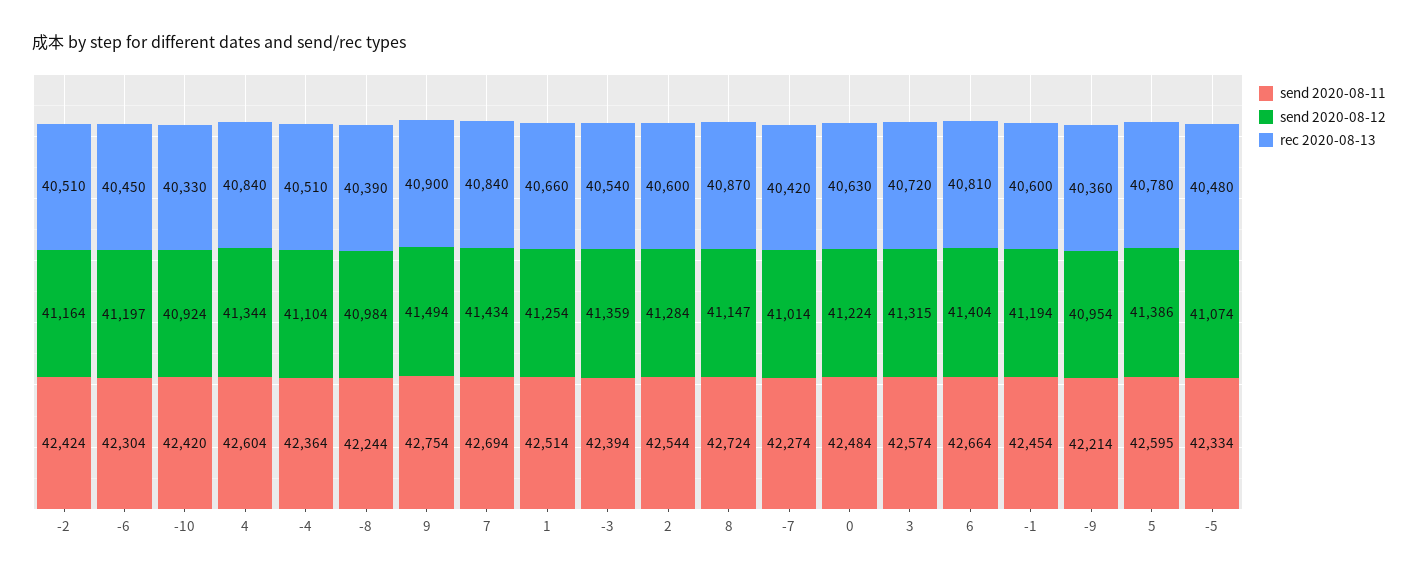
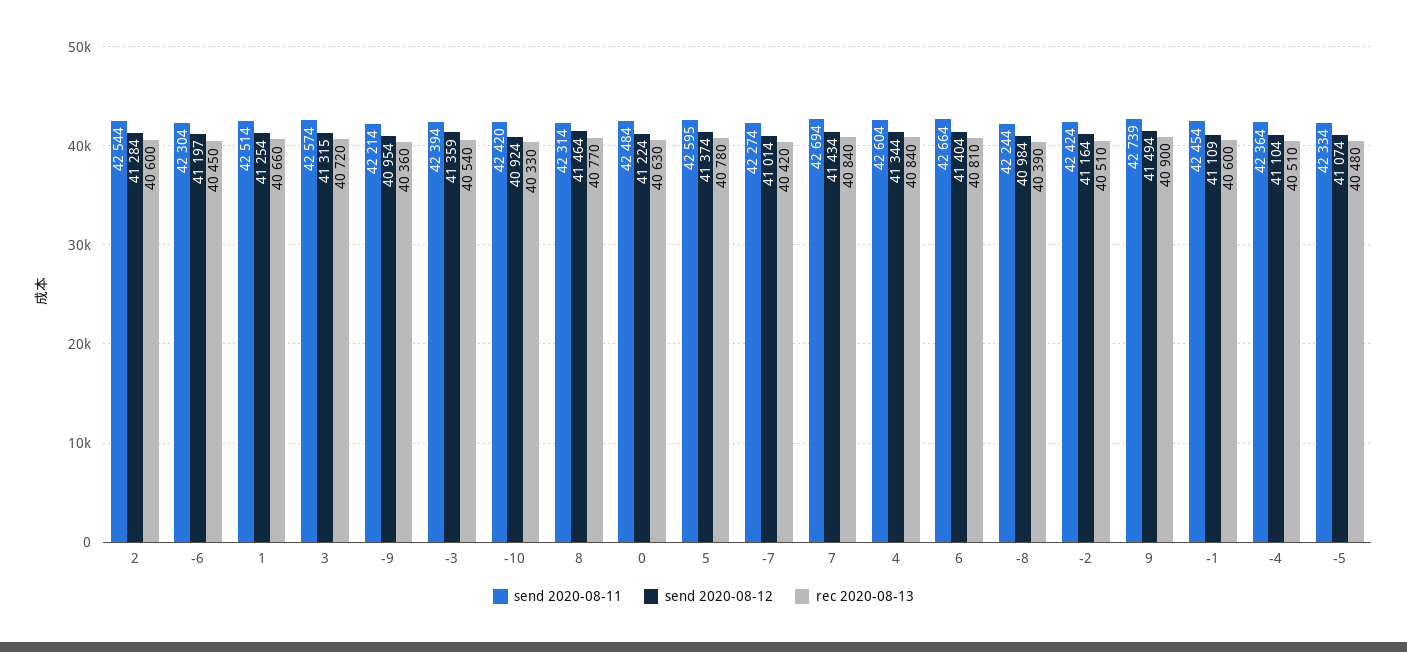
  {
    "send 2020-08-11": {
      "-2": 42424,
      "-6": 42304,
      "-10": 42420,
      "4": 42604,
      "-4": 42364,
      "-8": 42244,
-     "9": 42754,
+     "9": 42739,
      "7": 42694,
      "1": 42514,
      "-3": 42394,
      "2": 42544,
-     "8": 42724,
+     "8": 42314,
      "-7": 42274,
      "0": 42484,
      "3": 42574,
      "6": 42664,
      "-1": 42454,
      "-9": 42214,
      "5": 42595,
      "-5": 42334
    },
    "send 2020-08-12": {
      "-2": 41164,
      "-6": 41197,
      "-10": 40924,
      "4": 41344,
      "-4": 41104,
      "-8": 40984,
      "9": 41494,
      "7": 41434,
      "1": 41254,
      "-3": 41359,
      "2": 41284,
-     "8": 41147,
+     "8": 41464,
      "-7": 41014,
      "0": 41224,
      "3": 41315,
      "6": 41404,
-     "-1": 41194,
+     "-1": 41109,
      "-9": 40954,
-     "5": 41386,
+     "5": 41374,
      "-5": 41074
    },
    "rec 2020-08-13": {
      "-2": 40510,
      "-6": 40450,
      "-10": 40330,
      "4": 40840,
      "-4": 40510,
      "-8": 40390,
      "9": 40900,
      "7": 40840,
      "1": 40660,
      "-3": 40540,
      "2": 40600,
-     "8": 40870,
+     "8": 40770,
      "-7": 40420,
      "0": 40630,
      "3": 40720,
      "6": 40810,
      "-1": 40600,
      "-9": 40360,
      "5": 40780,
      "-5": 40480
    }
  }

